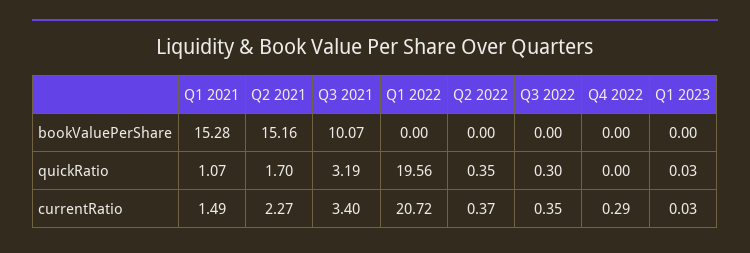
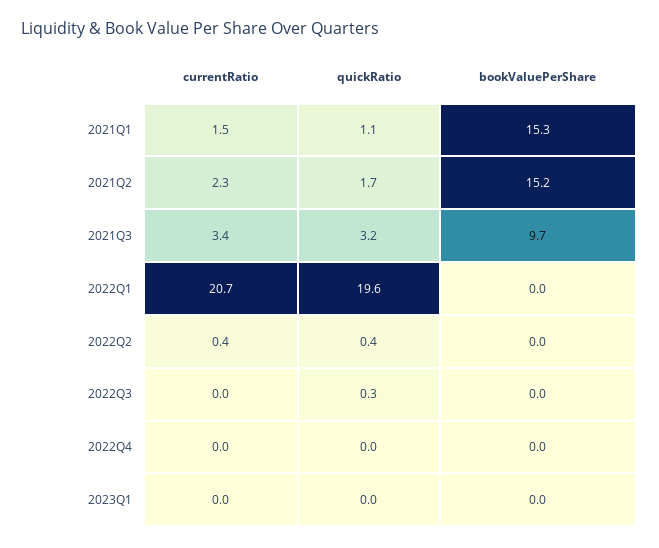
  {
    "Q1 2021": {
      "bookValuePerShare": 15.28,
      "quickRatio": 1.07,
      "currentRatio": 1.49
    },
    "Q2 2021": {
      "bookValuePerShare": 15.16,
      "quickRatio": 1.7,
      "currentRatio": 2.27
    },
    "Q3 2021": {
-     "bookValuePerShare": 10.07,
+     "bookValuePerShare": 9.7,
      "quickRatio": 3.19,
      "currentRatio": 3.4
    },
    "Q1 2022": {
      "bookValuePerShare": 0,
      "quickRatio": 19.56,
      "currentRatio": 20.72
    },
    "Q2 2022": {
      "bookValuePerShare": 0,
      "quickRatio": 0.35,
      "currentRatio": 0.37
    },
    "Q3 2022": {
      "bookValuePerShare": 0,
      "quickRatio": 0.3,
-     "currentRatio": 0.35
+     "currentRatio": 0
    },
    "Q4 2022": {
      "bookValuePerShare": 0,
      "quickRatio": 0,
-     "currentRatio": 0.29
+     "currentRatio": 0
    },
    "Q1 2023": {
      "bookValuePerShare": 0,
      "quickRatio": 0.03,
      "currentRatio": 0.03
    }
  }

